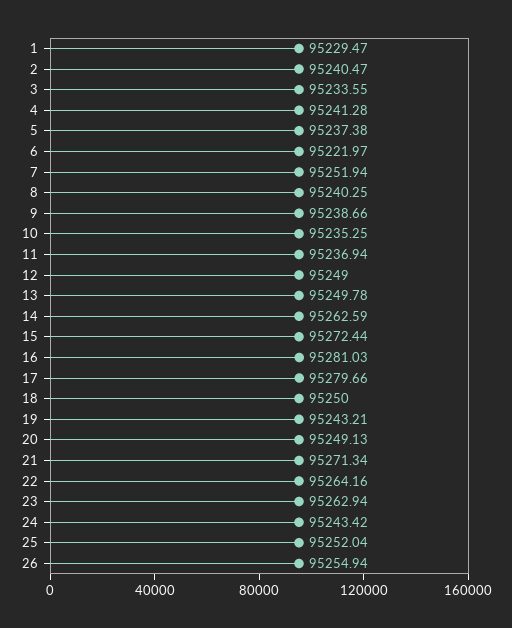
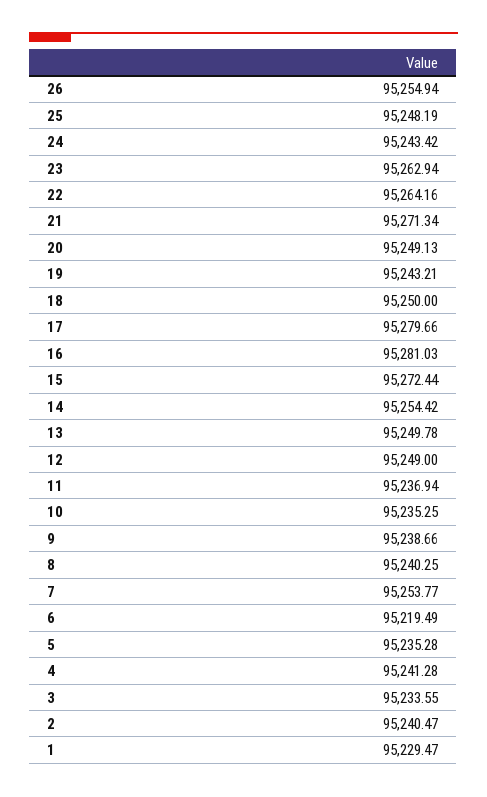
  {
    "1": 95229.47,
    "2": 95240.47,
    "3": 95233.55,
    "4": 95241.28,
-   "5": 95237.38,
+   "5": 95235.28,
-   "6": 95221.97,
+   "6": 95219.49,
-   "7": 95251.94,
+   "7": 95253.77,
    "8": 95240.25,
    "9": 95238.66,
    "10": 95235.25,
    "11": 95236.94,
    "12": 95249,
    "13": 95249.78,
-   "14": 95262.59,
+   "14": 95254.42,
    "15": 95272.44,
    "16": 95281.03,
    "17": 95279.66,
    "18": 95250,
    "19": 95243.21,
    "20": 95249.13,
    "21": 95271.34,
    "22": 95264.16,
    "23": 95262.94,
    "24": 95243.42,
-   "25": 95252.04,
+   "25": 95248.19,
    "26": 95254.94
  }

